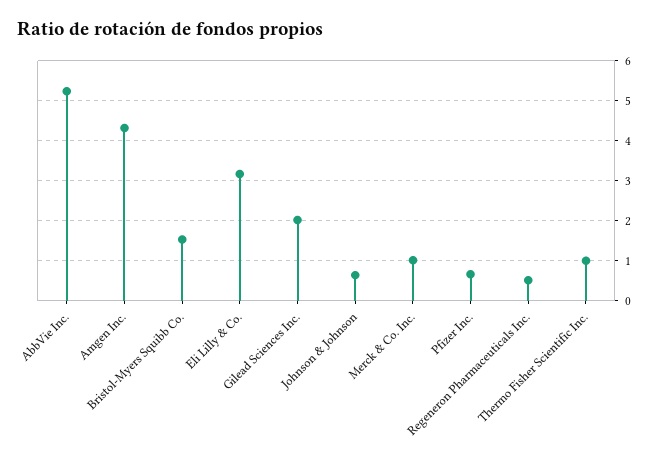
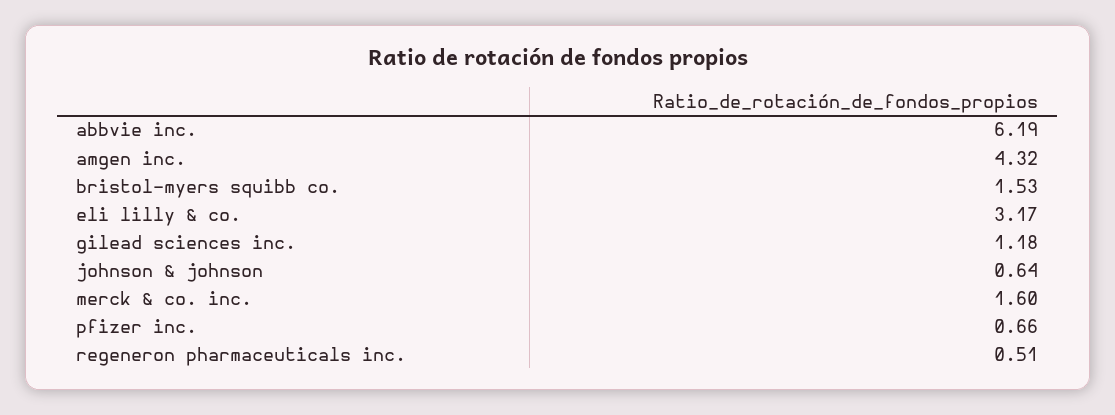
  {
-   "AbbVie Inc.": 5.2,
+   "AbbVie Inc.": 6.19,
    "Amgen Inc.": 4.32,
    "Bristol-Myers Squibb Co.": 1.53,
    "Eli Lilly & Co.": 3.17,
-   "Gilead Sciences Inc.": 2,
+   "Gilead Sciences Inc.": 1.18,
    "Johnson & Johnson": 0.64,
-   "Merck & Co. Inc.": 1,
+   "Merck & Co. Inc.": 1.6,
    "Pfizer Inc.": 0.66,
-   "Regeneron Pharmaceuticals Inc.": 0.51,
+   "Regeneron Pharmaceuticals Inc.": 0.51
-   "Thermo Fisher Scientific Inc.": 1
  }

